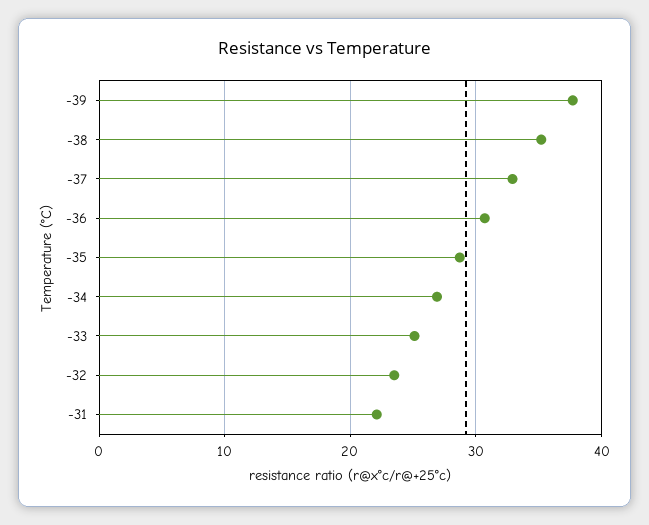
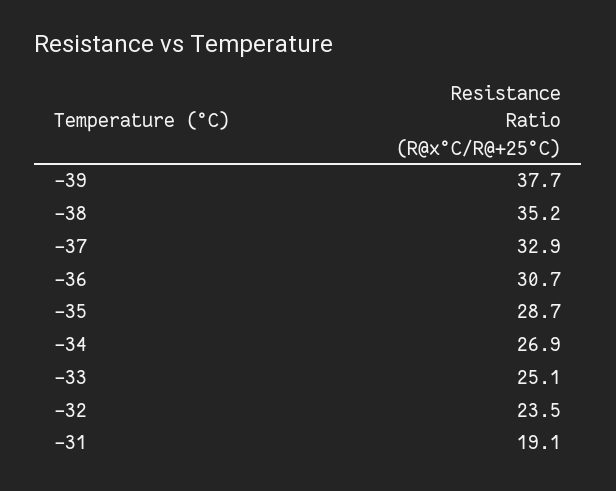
  {
    "-39": 37.7,
    "-38": 35.2,
    "-37": 32.9,
    "-36": 30.7,
    "-35": 28.7,
    "-34": 26.9,
    "-33": 25.1,
    "-32": 23.5,
-   "-31": 22
+   "-31": 19.1
  }

